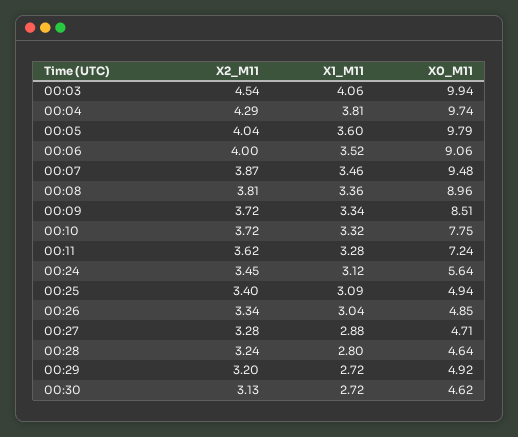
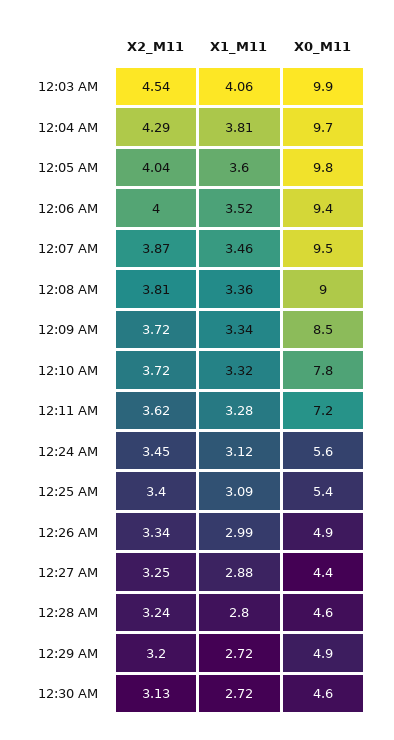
  {
    "X2_M11": {
      "00:03": 4.54,
      "00:04": 4.29,
      "00:05": 4.04,
      "00:06": 4,
      "00:07": 3.87,
      "00:08": 3.81,
      "00:09": 3.72,
      "00:10": 3.72,
      "00:11": 3.62,
      "00:24": 3.45,
      "00:25": 3.4,
      "00:26": 3.34,
-     "00:27": 3.28,
+     "00:27": 3.25,
      "00:28": 3.24,
      "00:29": 3.2,
      "00:30": 3.13
    },
    "X1_M11": {
      "00:03": 4.06,
      "00:04": 3.81,
      "00:05": 3.6,
      "00:06": 3.52,
      "00:07": 3.46,
      "00:08": 3.36,
      "00:09": 3.34,
      "00:10": 3.32,
      "00:11": 3.28,
      "00:24": 3.12,
      "00:25": 3.09,
-     "00:26": 3.04,
+     "00:26": 2.99,
      "00:27": 2.88,
      "00:28": 2.8,
      "00:29": 2.72,
      "00:30": 2.72
    },
    "X0_M11": {
      "00:03": 9.94,
      "00:04": 9.74,
      "00:05": 9.79,
-     "00:06": 9.06,
+     "00:06": 9.4,
      "00:07": 9.48,
      "00:08": 8.96,
      "00:09": 8.51,
      "00:10": 7.75,
      "00:11": 7.24,
      "00:24": 5.64,
-     "00:25": 4.94,
+     "00:25": 5.4,
      "00:26": 4.85,
-     "00:27": 4.71,
+     "00:27": 4.4,
      "00:28": 4.64,
      "00:29": 4.92,
      "00:30": 4.62
    }
  }

